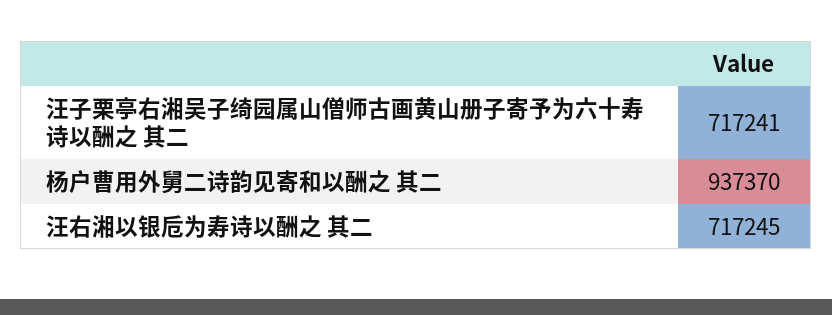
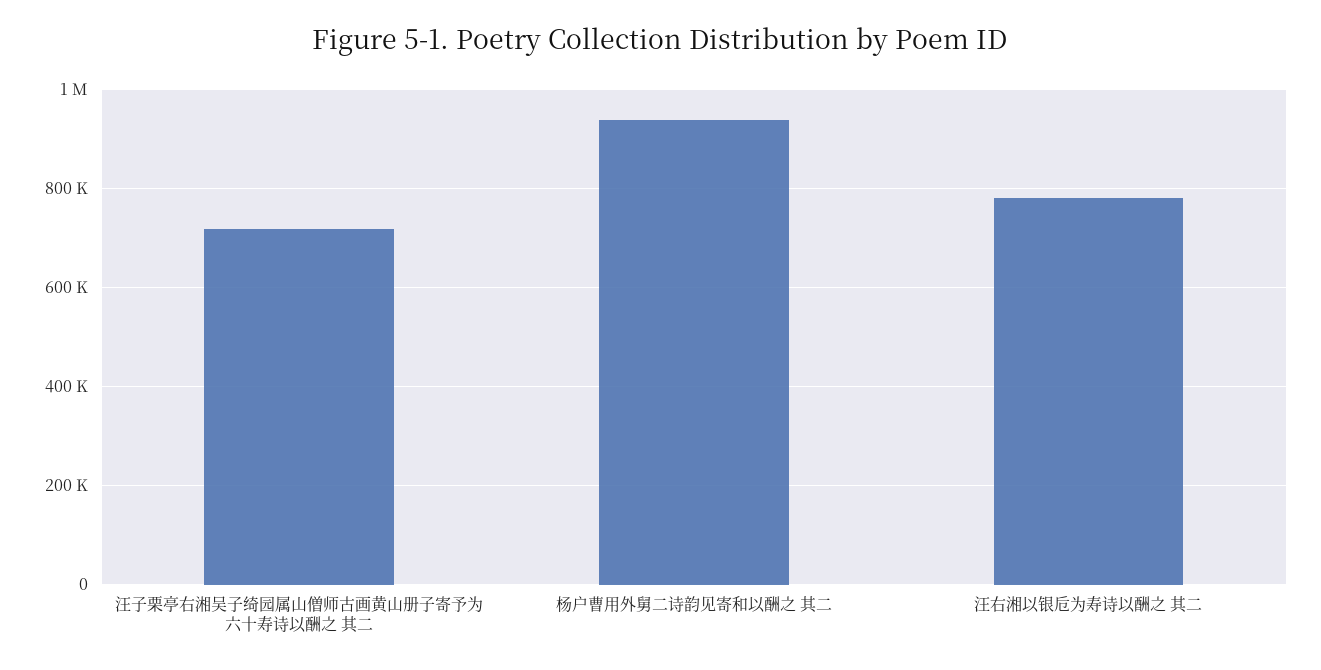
  {
    "汪子栗亭右湘吴子绮园属山僧师古画黄山册子寄予为六十寿诗以酬之 其二": 717241,
    "杨户曹用外舅二诗韵见寄和以酬之 其二": 937370,
-   "汪右湘以银卮为寿诗以酬之 其二": 717245
+   "汪右湘以银卮为寿诗以酬之 其二": 780000
  }

